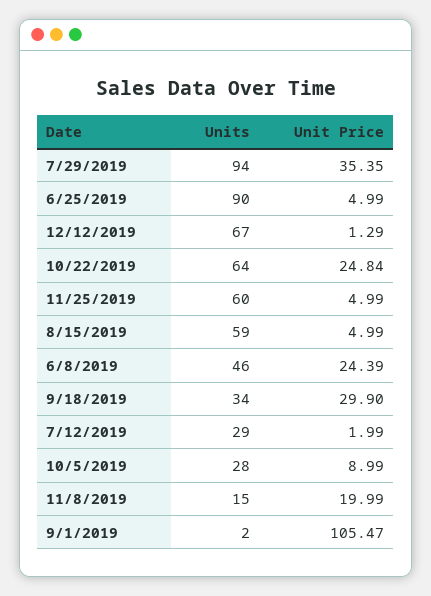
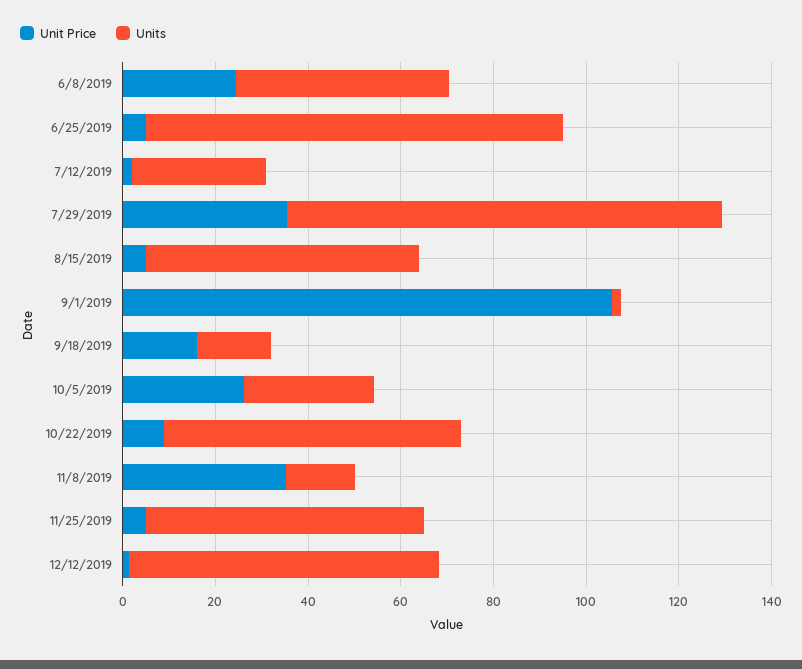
  {
    "Units": {
      "7/29/2019": 94,
      "6/25/2019": 90,
      "12/12/2019": 67,
      "10/22/2019": 64,
      "11/25/2019": 60,
      "8/15/2019": 59,
      "6/8/2019": 46,
-     "9/18/2019": 34,
+     "9/18/2019": 15,
      "7/12/2019": 29,
      "10/5/2019": 28,
      "11/8/2019": 15,
      "9/1/2019": 2
    },
    "Unit Price": {
      "7/29/2019": 35.35,
      "6/25/2019": 4.99,
      "12/12/2019": 1.29,
-     "10/22/2019": 24.84,
+     "10/22/2019": 10,
      "11/25/2019": 4.99,
      "8/15/2019": 4.99,
      "6/8/2019": 24.39,
-     "9/18/2019": 29.9,
+     "9/18/2019": 15,
      "7/12/2019": 1.99,
-     "10/5/2019": 8.99,
+     "10/5/2019": 25,
-     "11/8/2019": 19.99,
+     "11/8/2019": 35,
      "9/1/2019": 105.47
    }
  }

